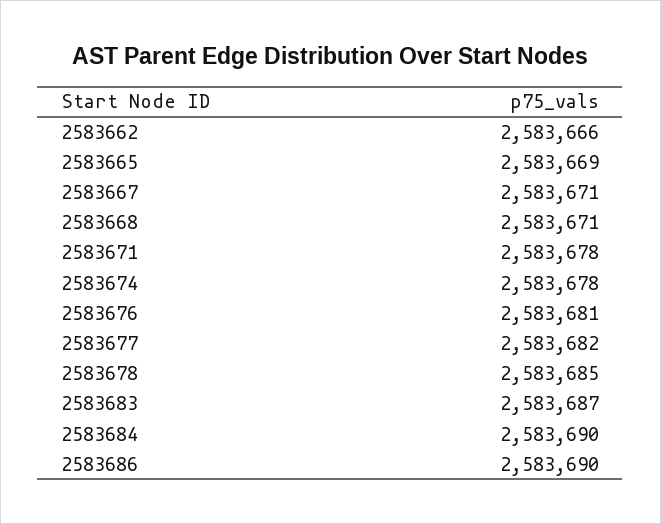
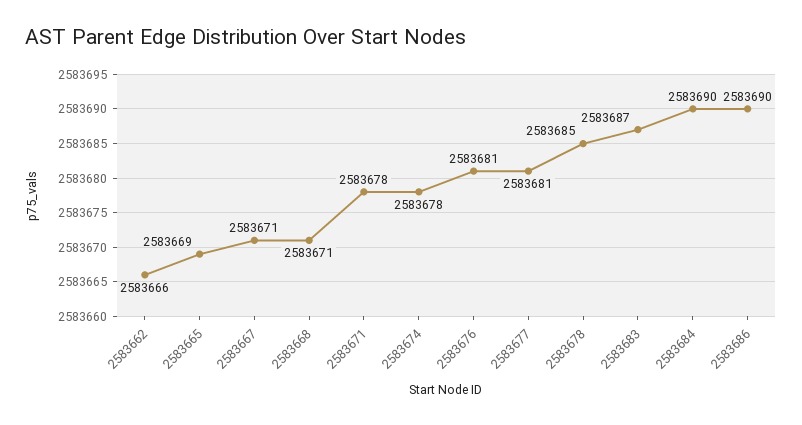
  {
    "2583662": 2583666,
    "2583665": 2583669,
    "2583667": 2583671,
    "2583668": 2583671,
    "2583671": 2583678,
    "2583674": 2583678,
    "2583676": 2583681,
-   "2583677": 2583682,
+   "2583677": 2583681,
    "2583678": 2583685,
    "2583683": 2583687,
    "2583684": 2583690,
    "2583686": 2583690
  }

